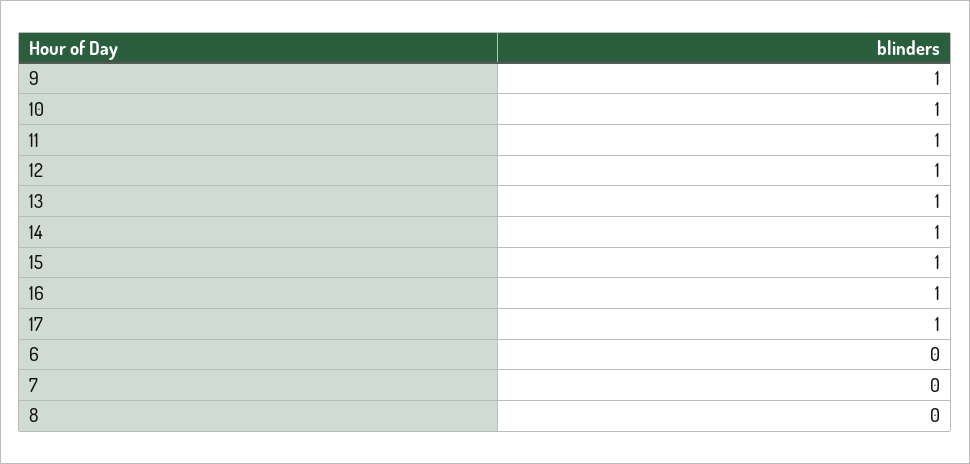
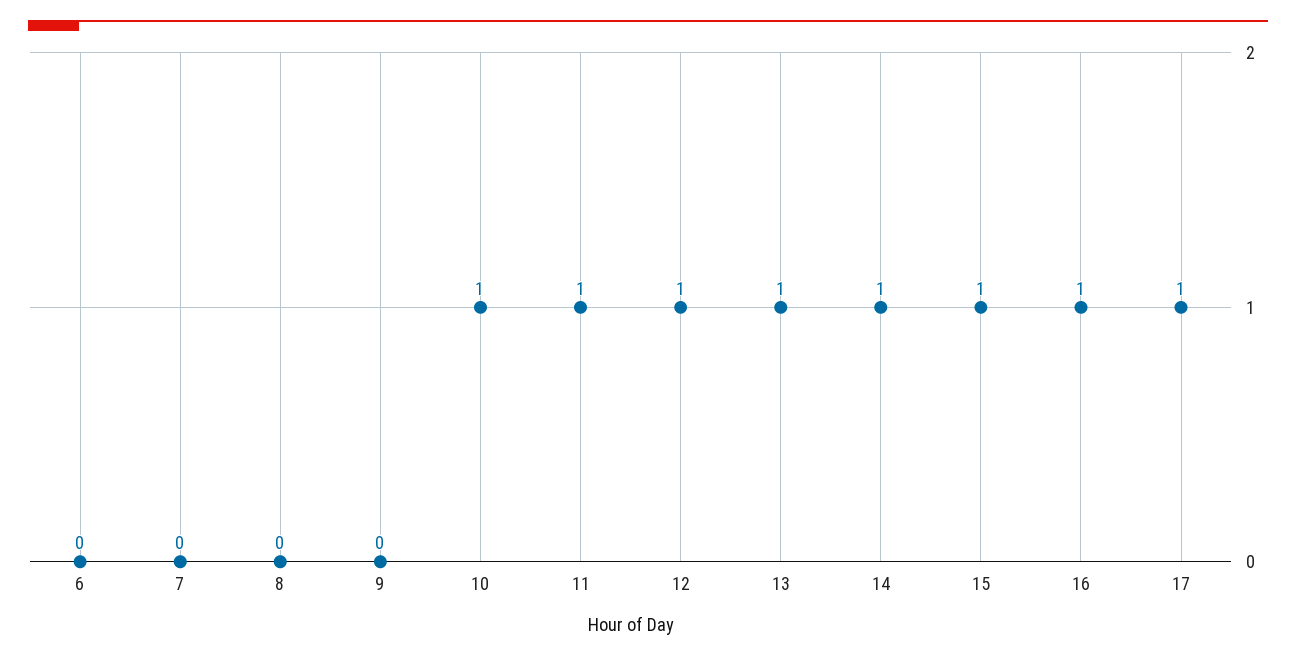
  {
-   "9": 1,
+   "9": 0,
    "10": 1,
    "11": 1,
    "12": 1,
    "13": 1,
    "14": 1,
    "15": 1,
    "16": 1,
    "17": 1,
    "6": 0,
    "7": 0,
    "8": 0
  }

